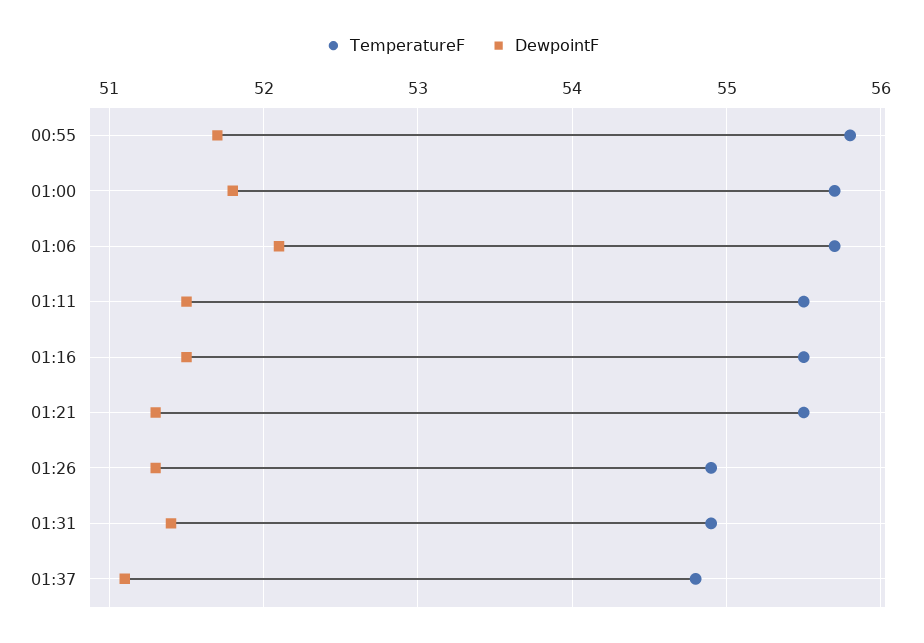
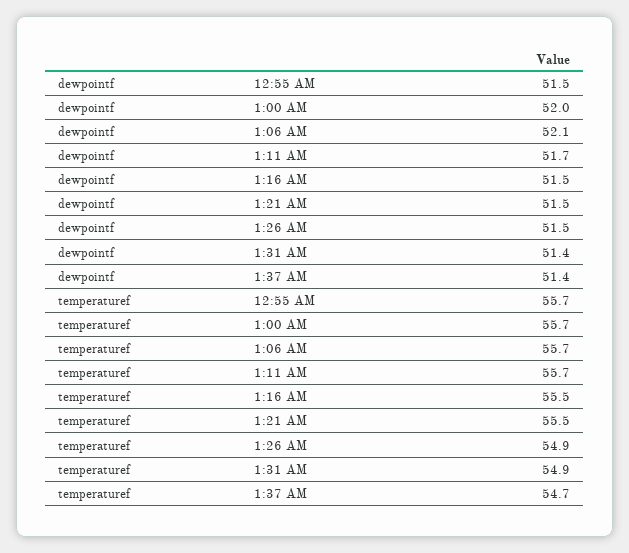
  {
    "TemperatureF": {
-     "00:55": 55.8,
+     "00:55": 55.7,
      "01:00": 55.7,
      "01:06": 55.7,
-     "01:11": 55.5,
+     "01:11": 55.7,
      "01:16": 55.5,
      "01:21": 55.5,
      "01:26": 54.9,
      "01:31": 54.9,
-     "01:37": 54.8
+     "01:37": 54.7
    },
    "DewpointF": {
-     "00:55": 51.7,
+     "00:55": 51.5,
-     "01:00": 51.8,
+     "01:00": 52,
      "01:06": 52.1,
-     "01:11": 51.5,
+     "01:11": 51.7,
      "01:16": 51.5,
-     "01:21": 51.3,
+     "01:21": 51.5,
-     "01:26": 51.3,
+     "01:26": 51.5,
      "01:31": 51.4,
-     "01:37": 51.1
+     "01:37": 51.4
    }
  }

